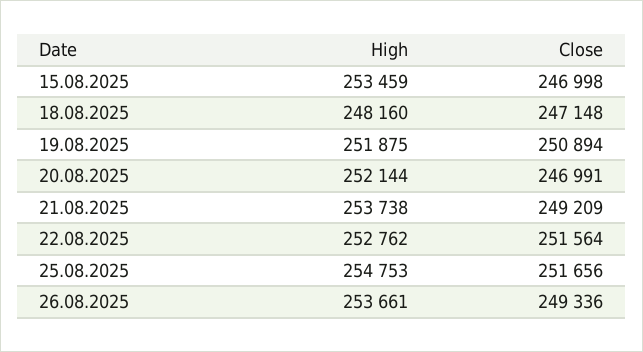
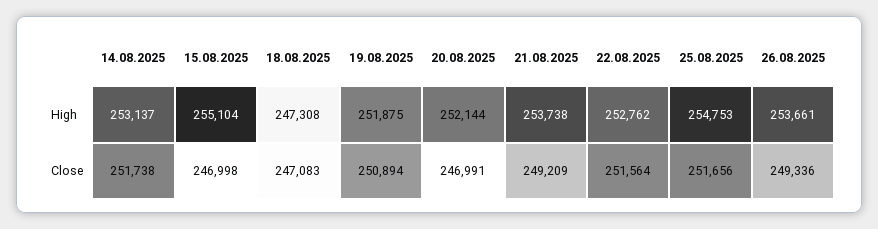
  {
    "High": {
-     "15.08.2025": 253459,
+     "15.08.2025": 255104,
-     "18.08.2025": 248160,
+     "18.08.2025": 247308,
      "19.08.2025": 251875,
      "20.08.2025": 252144,
      "21.08.2025": 253738,
      "22.08.2025": 252762,
      "25.08.2025": 254753,
-     "26.08.2025": 253661
+     "26.08.2025": 253661,
+     "14.08.2025": 253137
    },
    "Close": {
      "15.08.2025": 246998,
-     "18.08.2025": 247148,
+     "18.08.2025": 247083,
      "19.08.2025": 250894,
      "20.08.2025": 246991,
      "21.08.2025": 249209,
      "22.08.2025": 251564,
      "25.08.2025": 251656,
-     "26.08.2025": 249336
+     "26.08.2025": 249336,
+     "14.08.2025": 251738
    }
  }

